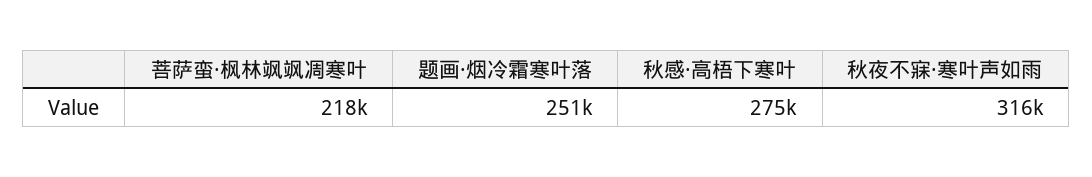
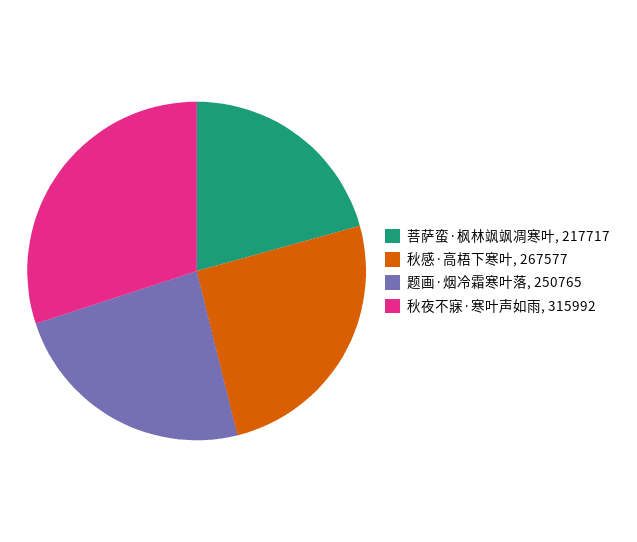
  {
    "菩萨蛮·枫林飒飒凋寒叶": 217717,
    "题画·烟冷霜寒叶落": 250765,
-   "秋感·高梧下寒叶": 275000,
+   "秋感·高梧下寒叶": 267577,
    "秋夜不寐·寒叶声如雨": 315992
  }

